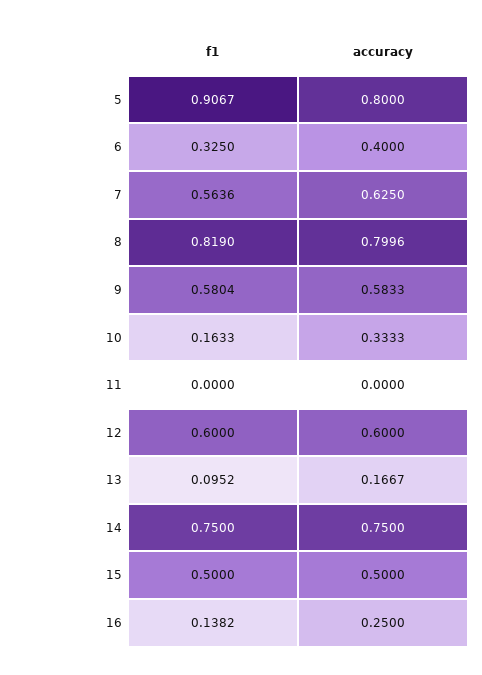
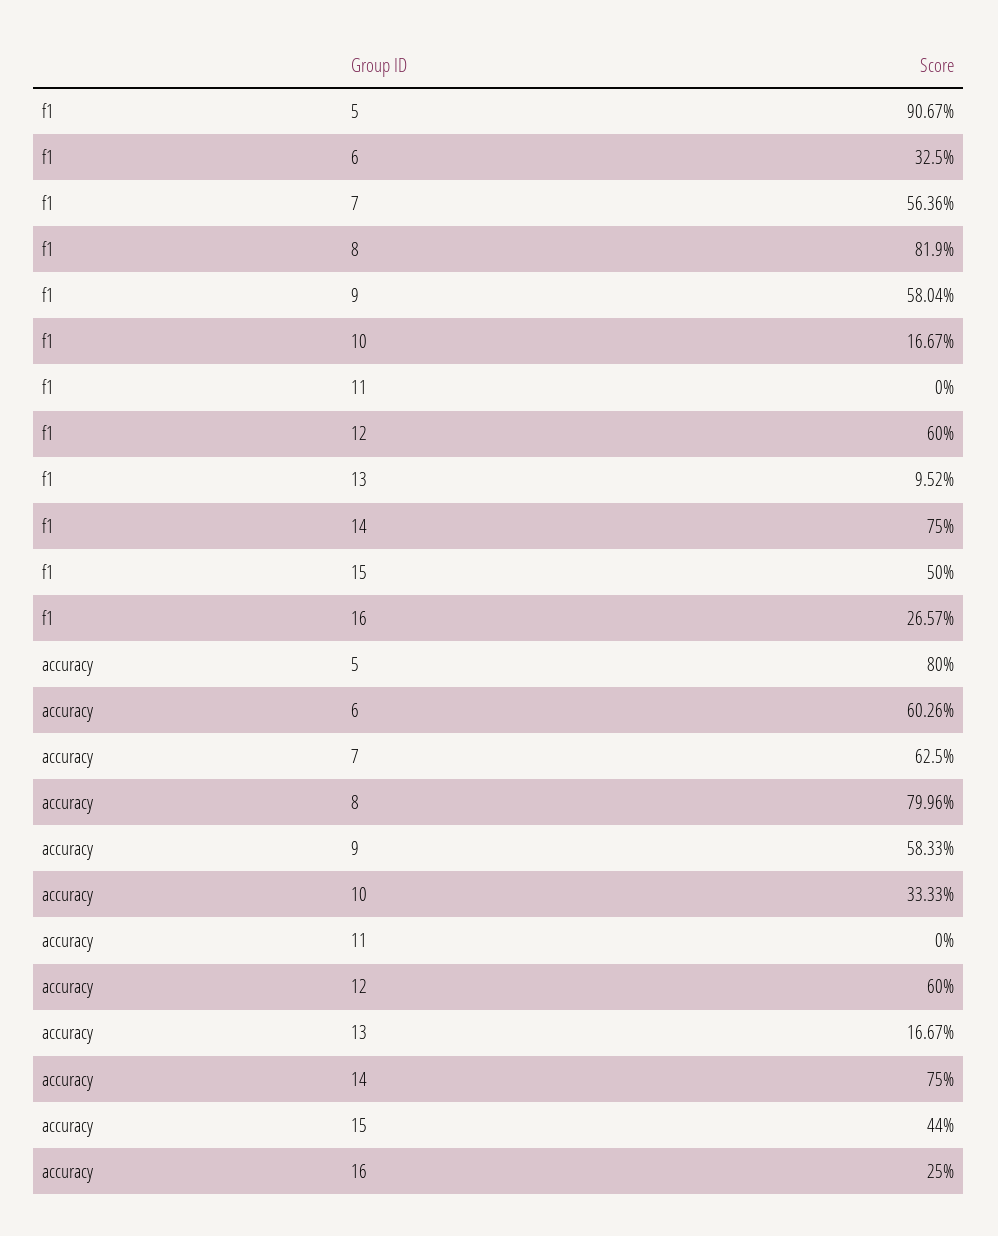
  {
    "f1": {
      "5": 0.9067,
      "6": 0.325,
      "7": 0.5636,
      "8": 0.819,
      "9": 0.5804,
-     "10": 0.1633,
+     "10": 0.1667,
      "11": 0,
      "12": 0.6,
      "13": 0.0952,
      "14": 0.75,
      "15": 0.5,
-     "16": 0.1382
+     "16": 0.2657
    },
    "accuracy": {
      "5": 0.8,
-     "6": 0.4,
+     "6": 0.6026,
      "7": 0.625,
      "8": 0.7996,
      "9": 0.5833,
      "10": 0.3333,
      "11": 0,
      "12": 0.6,
      "13": 0.1667,
      "14": 0.75,
-     "15": 0.5,
+     "15": 0.44,
      "16": 0.25
    }
  }

